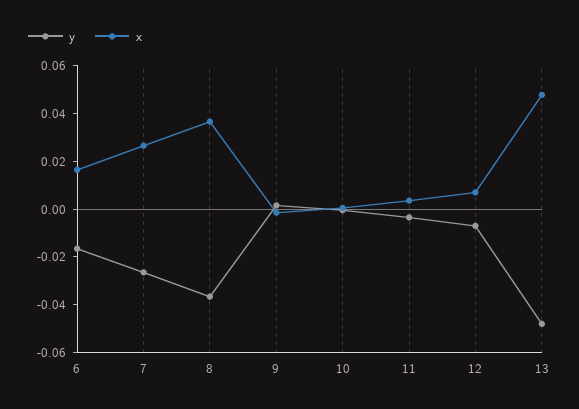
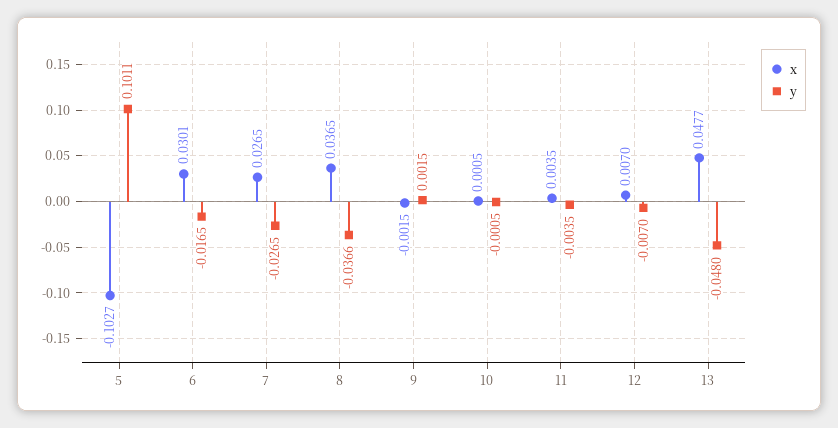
  {
    "y": {
      "6": -0.0165,
      "7": -0.0265,
      "8": -0.0366,
      "9": 0.0015,
      "10": -0.0005,
      "11": -0.0035,
      "12": -0.007,
-     "13": -0.048
+     "13": -0.048,
+     "5": 0.1011
    },
    "x": {
-     "6": 0.015,
+     "6": 0.0301,
      "7": 0.0265,
      "8": 0.0365,
      "9": -0.0015,
      "10": 0.0005,
      "11": 0.0035,
      "12": 0.007,
-     "13": 0.0477
+     "13": 0.0477,
+     "5": -0.1027
    }
  }

